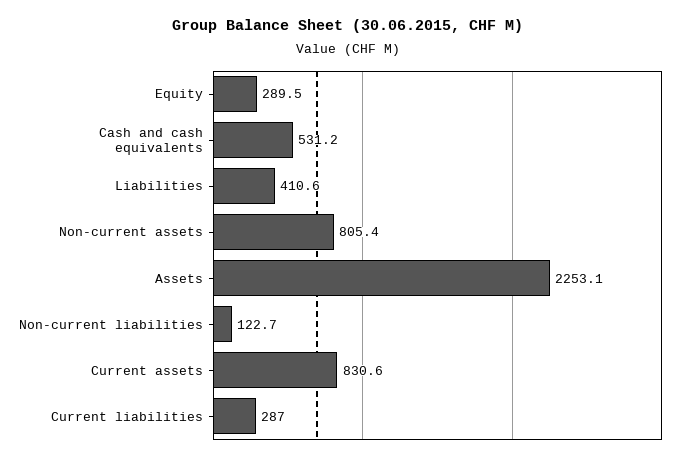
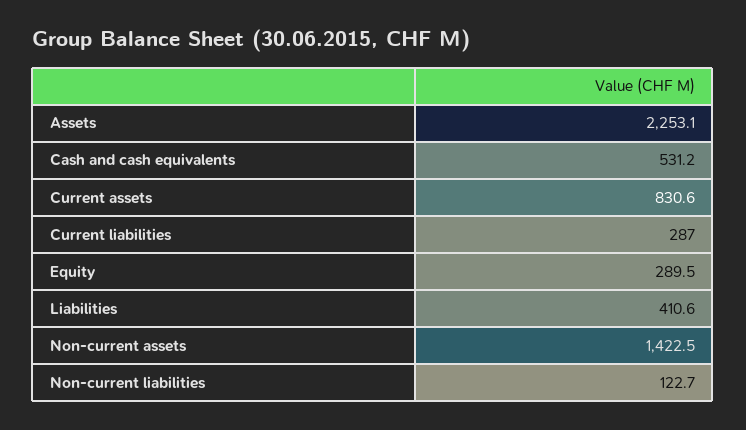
  {
    "Equity": 289.5,
    "Cash and cash equivalents": 531.2,
    "Liabilities": 410.6,
-   "Non-current assets": 805.4,
+   "Non-current assets": 1422.5,
    "Assets": 2253.1,
    "Non-current liabilities": 122.7,
    "Current assets": 830.6,
    "Current liabilities": 287
  }

